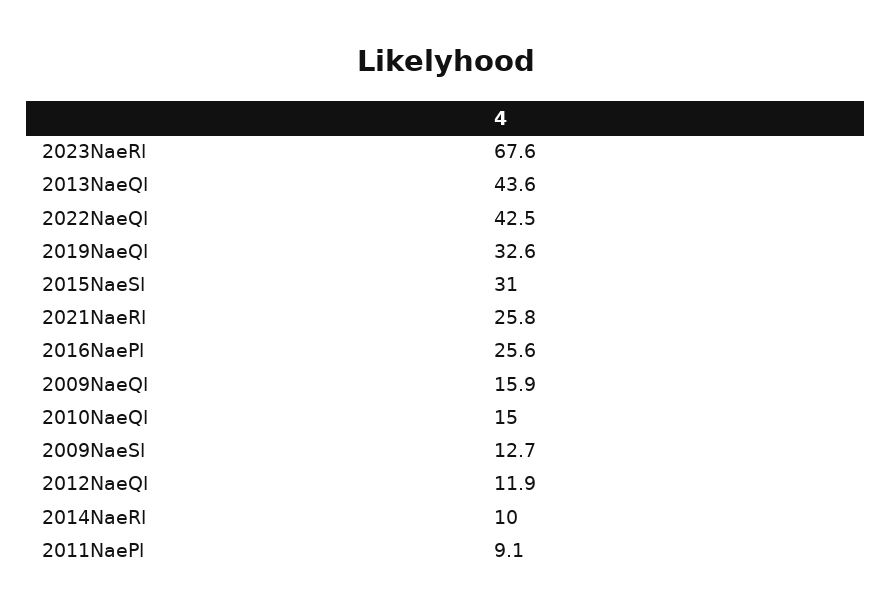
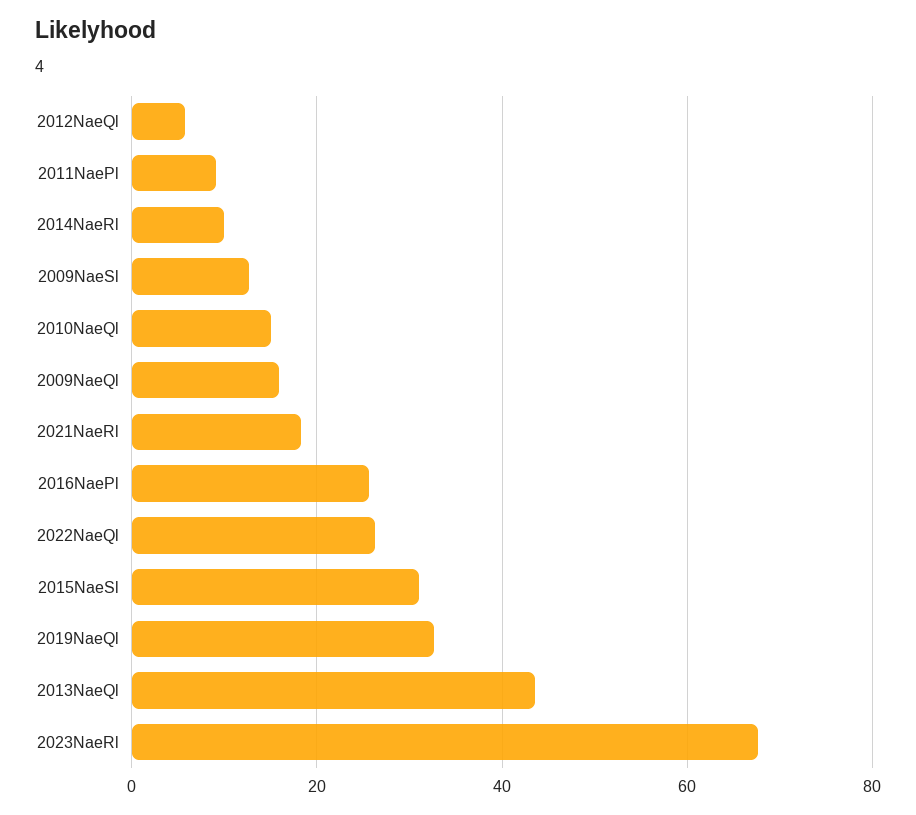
  {
    "2023NaeRl": 67.6,
    "2013NaeQl": 43.6,
-   "2022NaeQl": 42.5,
+   "2022NaeQl": 26,
    "2019NaeQl": 32.6,
    "2015NaeSl": 31,
-   "2021NaeRl": 25.8,
+   "2021NaeRl": 18,
    "2016NaePl": 25.6,
    "2009NaeQl": 15.9,
    "2010NaeQl": 15,
    "2009NaeSl": 12.7,
-   "2012NaeQl": 11.9,
+   "2012NaeQl": 6,
    "2014NaeRl": 10,
    "2011NaePl": 9.1
  }

